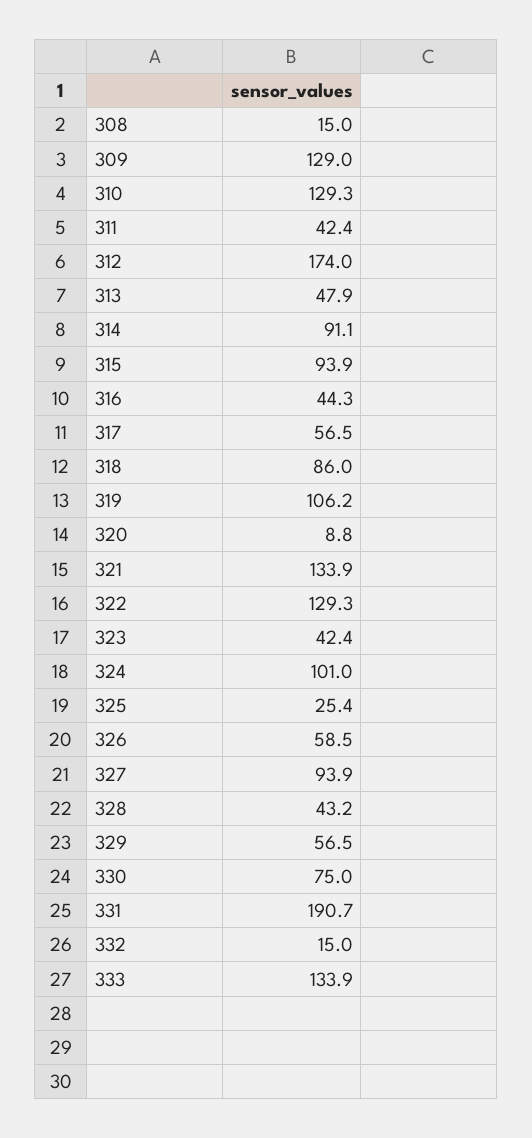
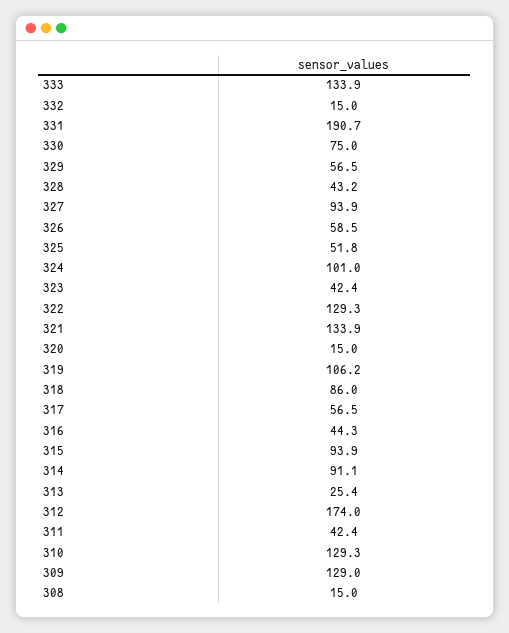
  {
    "308": 15,
    "309": 129,
    "310": 129.3,
    "311": 42.4,
    "312": 174,
-   "313": 47.9,
+   "313": 25.4,
    "314": 91.1,
    "315": 93.9,
    "316": 44.3,
    "317": 56.5,
    "318": 86,
    "319": 106.2,
-   "320": 8.8,
+   "320": 15,
    "321": 133.9,
    "322": 129.3,
    "323": 42.4,
    "324": 101,
-   "325": 25.4,
+   "325": 51.8,
    "326": 58.5,
    "327": 93.9,
    "328": 43.2,
    "329": 56.5,
    "330": 75,
    "331": 190.7,
    "332": 15,
    "333": 133.9
  }

